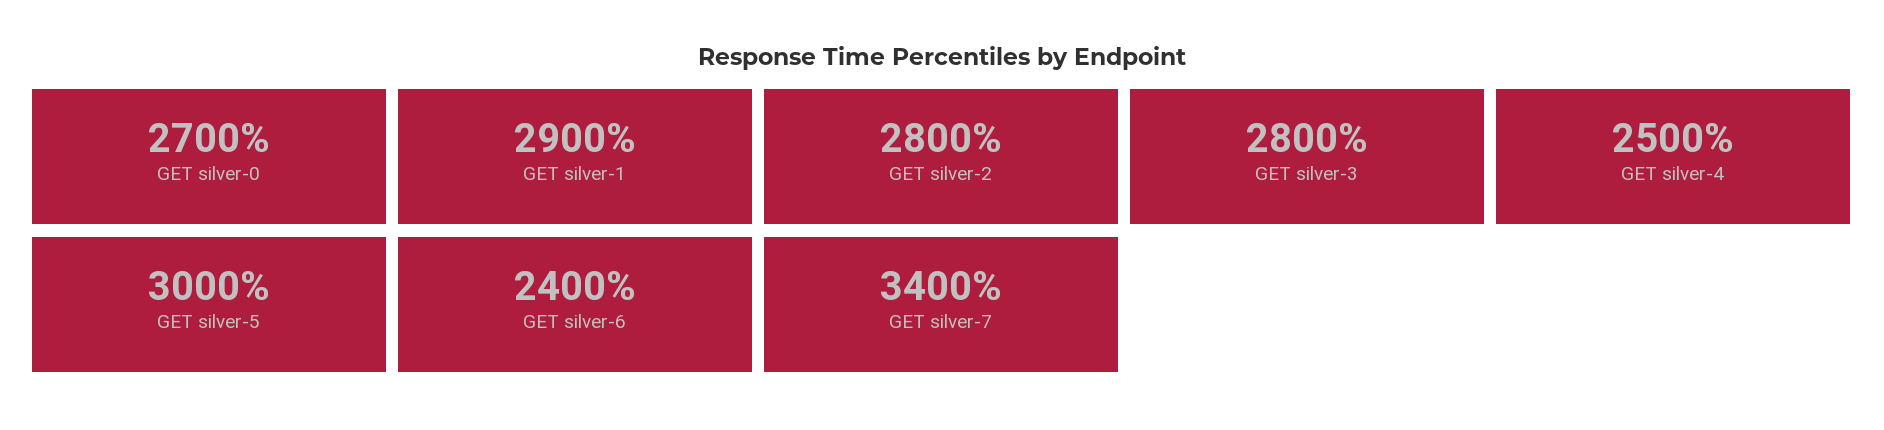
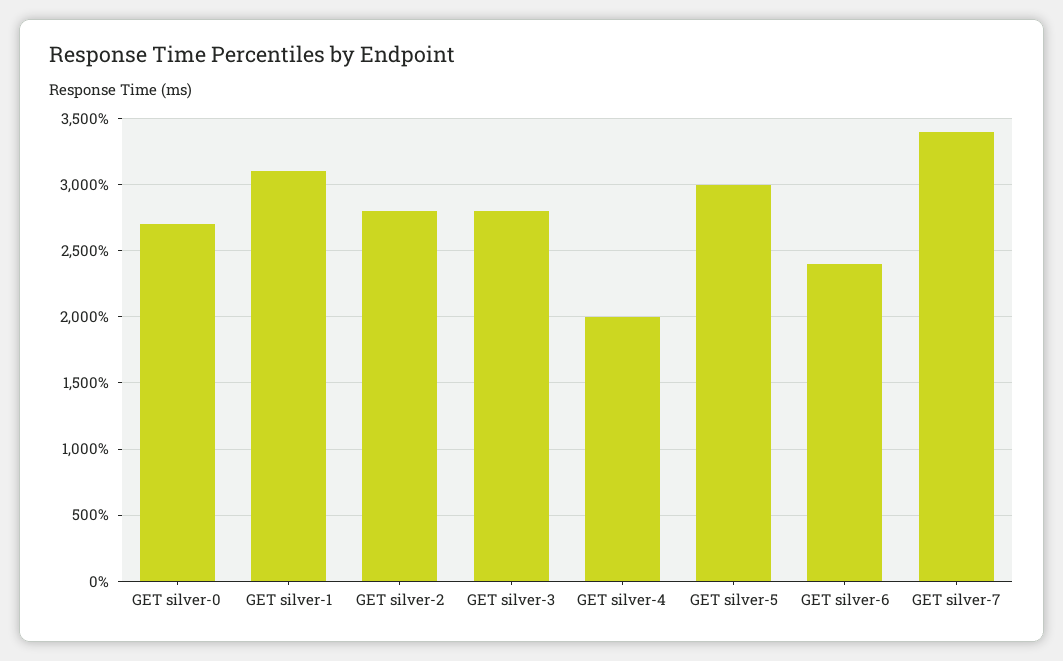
  {
    "GET silver-0": 2700,
-   "GET silver-1": 2900,
+   "GET silver-1": 3100,
    "GET silver-2": 2800,
    "GET silver-3": 2800,
-   "GET silver-4": 2500,
+   "GET silver-4": 2000,
    "GET silver-5": 3000,
    "GET silver-6": 2400,
    "GET silver-7": 3400
  }

